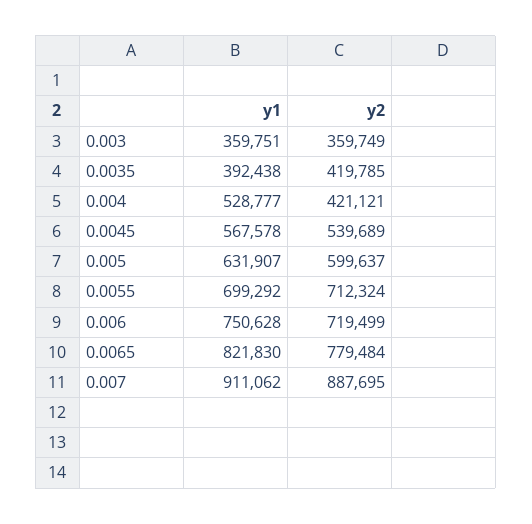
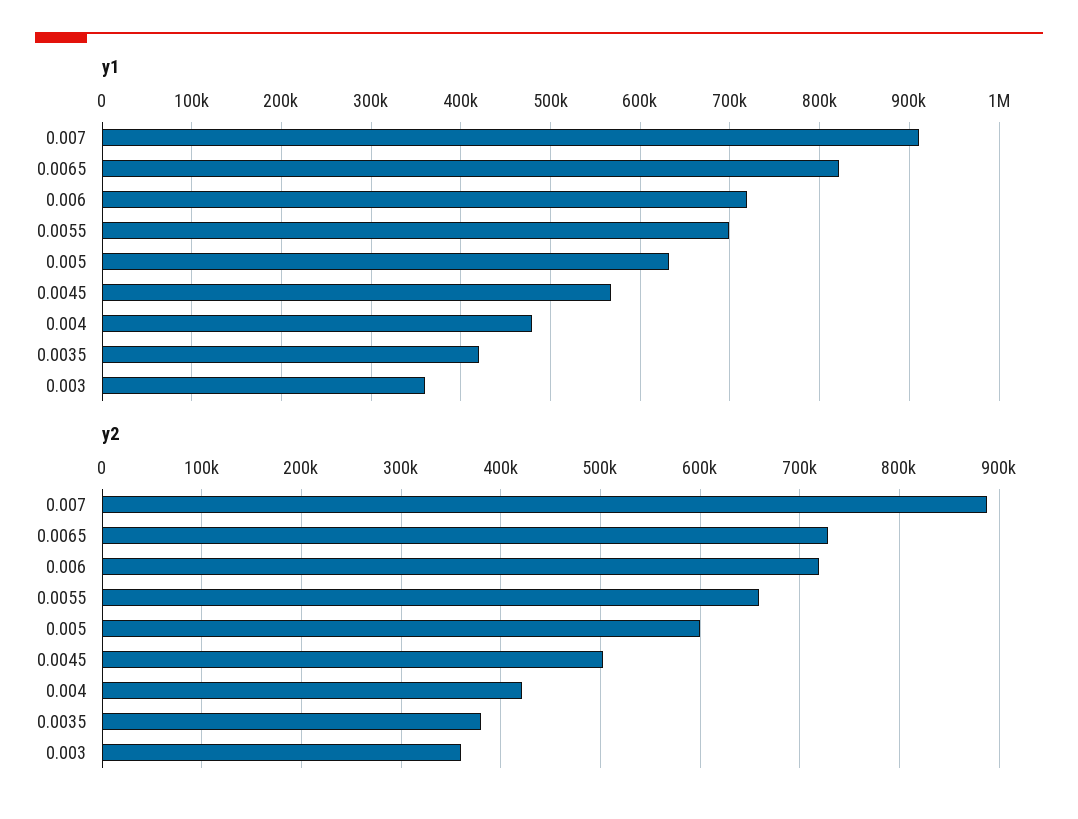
  {
    "y1": {
      "0.003": 359751,
-     "0.0035": 392438,
+     "0.0035": 420000,
-     "0.004": 528777,
+     "0.004": 480000,
      "0.0045": 567578,
      "0.005": 631907,
      "0.0055": 699292,
-     "0.006": 750628,
+     "0.006": 720000,
      "0.0065": 821830,
      "0.007": 911062
    },
    "y2": {
      "0.003": 359749,
-     "0.0035": 419785,
+     "0.0035": 380000,
      "0.004": 421121,
-     "0.0045": 539689,
+     "0.0045": 500000,
      "0.005": 599637,
-     "0.0055": 712324,
+     "0.0055": 660000,
      "0.006": 719499,
-     "0.0065": 779484,
+     "0.0065": 730000,
      "0.007": 887695
    }
  }

